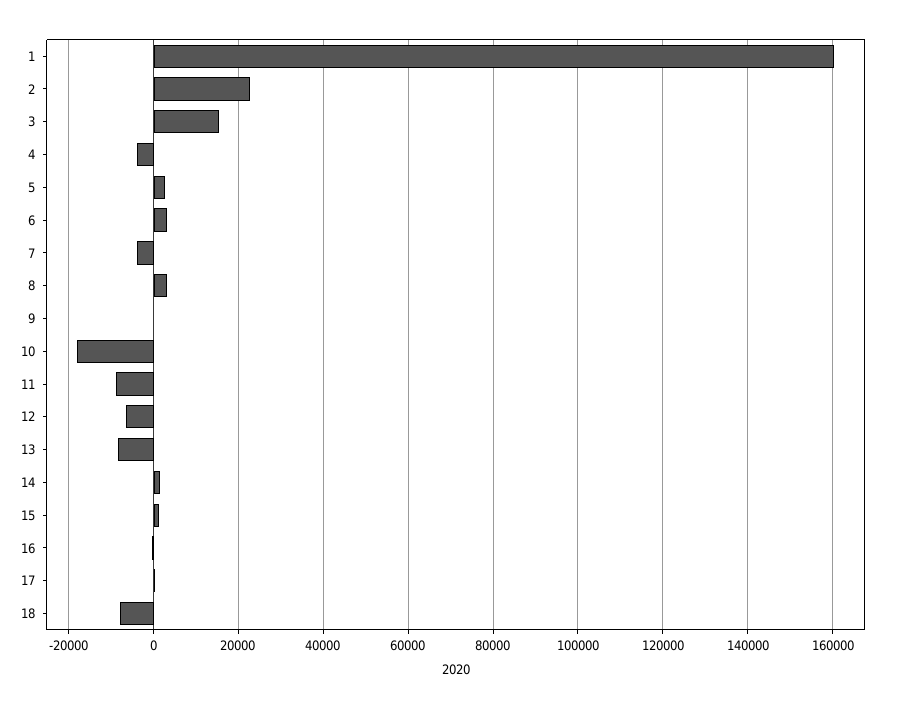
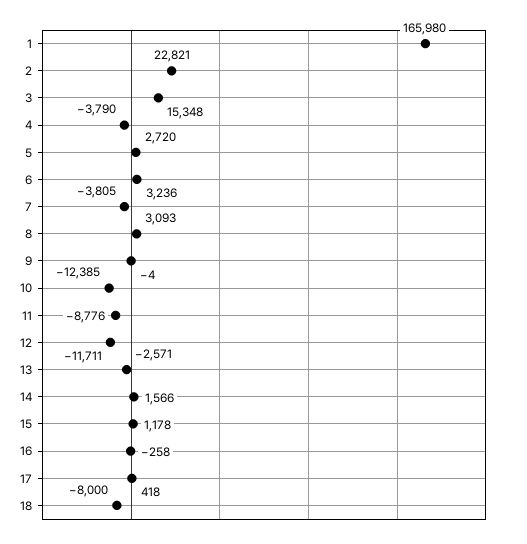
  {
-   "1": 160000,
+   "1": 165980,
    "2": 22821,
    "3": 15348,
    "4": -3790,
    "5": 2720,
    "6": 3236,
    "7": -3805,
    "8": 3093,
    "9": -4,
-   "10": -18000,
+   "10": -12385,
    "11": -8776,
-   "12": -6000,
+   "12": -11711,
-   "13": -8000,
+   "13": -2571,
    "14": 1566,
    "15": 1178,
    "16": -258,
    "17": 418,
    "18": -8000
  }

